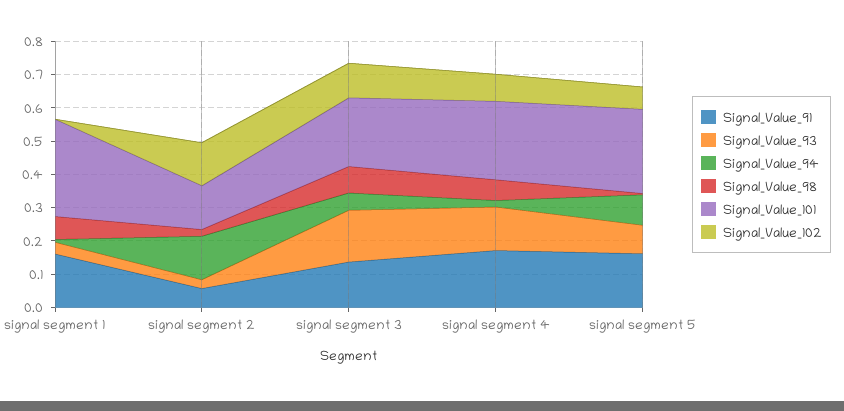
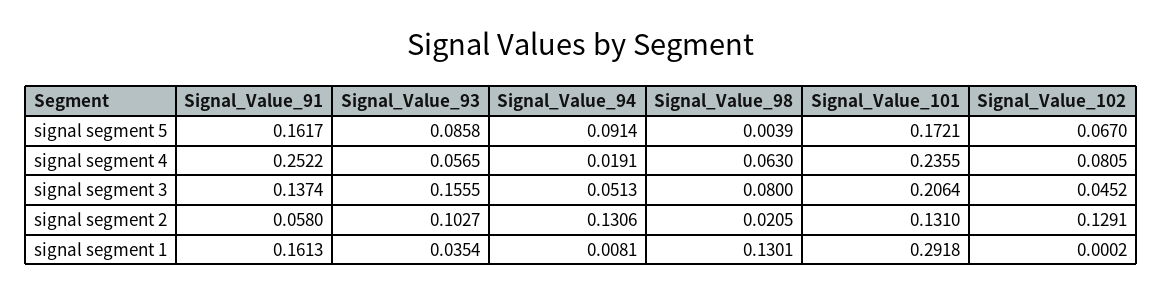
  {
    "Signal_Value_91": {
      "signal segment 1": 0.1613,
      "signal segment 2": 0.058,
      "signal segment 3": 0.1374,
-     "signal segment 4": 0.175,
+     "signal segment 4": 0.2522,
      "signal segment 5": 0.1617
    },
    "Signal_Value_93": {
      "signal segment 1": 0.0354,
-     "signal segment 2": 0.025,
+     "signal segment 2": 0.1027,
      "signal segment 3": 0.1555,
-     "signal segment 4": 0.125,
+     "signal segment 4": 0.0565,
      "signal segment 5": 0.0858
    },
    "Signal_Value_94": {
      "signal segment 1": 0.0081,
      "signal segment 2": 0.1306,
      "signal segment 3": 0.0513,
      "signal segment 4": 0.0191,
      "signal segment 5": 0.0914
    },
    "Signal_Value_98": {
-     "signal segment 1": 0.075,
+     "signal segment 1": 0.1301,
      "signal segment 2": 0.0205,
      "signal segment 3": 0.08,
      "signal segment 4": 0.063,
      "signal segment 5": 0.0039
    },
    "Signal_Value_101": {
      "signal segment 1": 0.2918,
      "signal segment 2": 0.131,
      "signal segment 3": 0.2064,
      "signal segment 4": 0.2355,
-     "signal segment 5": 0.25
+     "signal segment 5": 0.1721
    },
    "Signal_Value_102": {
      "signal segment 1": 0.0002,
      "signal segment 2": 0.1291,
-     "signal segment 3": 0.1,
+     "signal segment 3": 0.0452,
      "signal segment 4": 0.0805,
      "signal segment 5": 0.067
    }
  }

